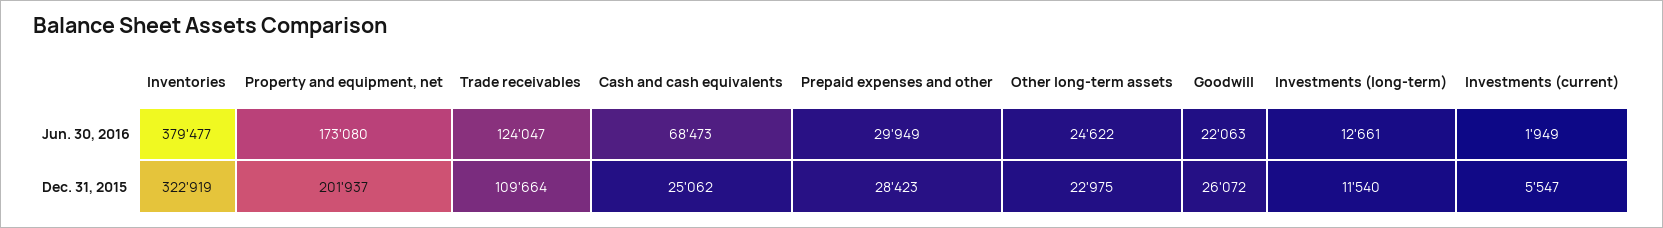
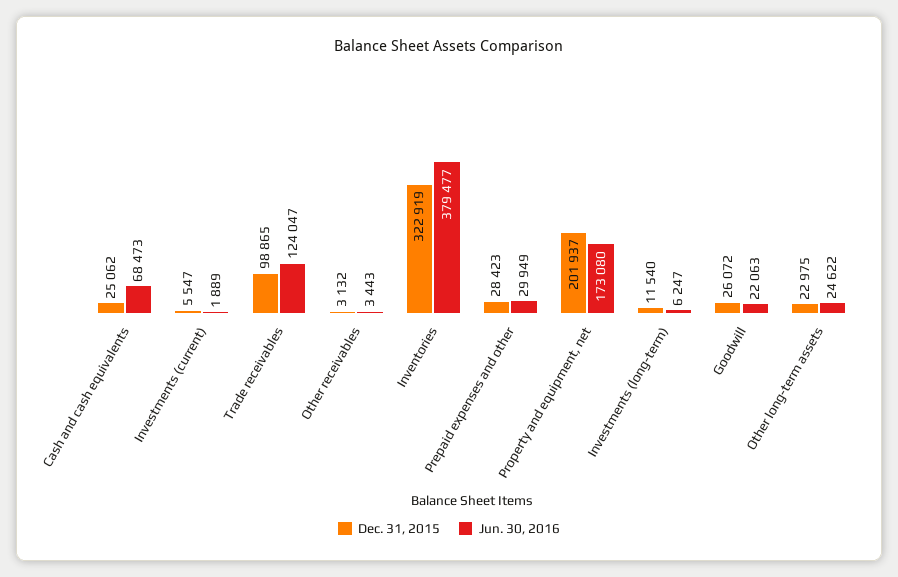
  {
    "Jun. 30, 2016": {
      "Inventories": 379477,
      "Property and equipment, net": 173080,
      "Trade receivables": 124047,
      "Cash and cash equivalents": 68473,
      "Prepaid expenses and other": 29949,
      "Other long-term assets": 24622,
      "Goodwill": 22063,
-     "Investments (long-term)": 12661,
+     "Investments (long-term)": 6247,
-     "Investments (current)": 1949
+     "Investments (current)": 1889,
+     "Other receivables": 3443
    },
    "Dec. 31, 2015": {
      "Inventories": 322919,
      "Property and equipment, net": 201937,
-     "Trade receivables": 109664,
+     "Trade receivables": 98865,
      "Cash and cash equivalents": 25062,
      "Prepaid expenses and other": 28423,
      "Other long-term assets": 22975,
      "Goodwill": 26072,
      "Investments (long-term)": 11540,
-     "Investments (current)": 5547
+     "Investments (current)": 5547,
+     "Other receivables": 3132
    }
  }

